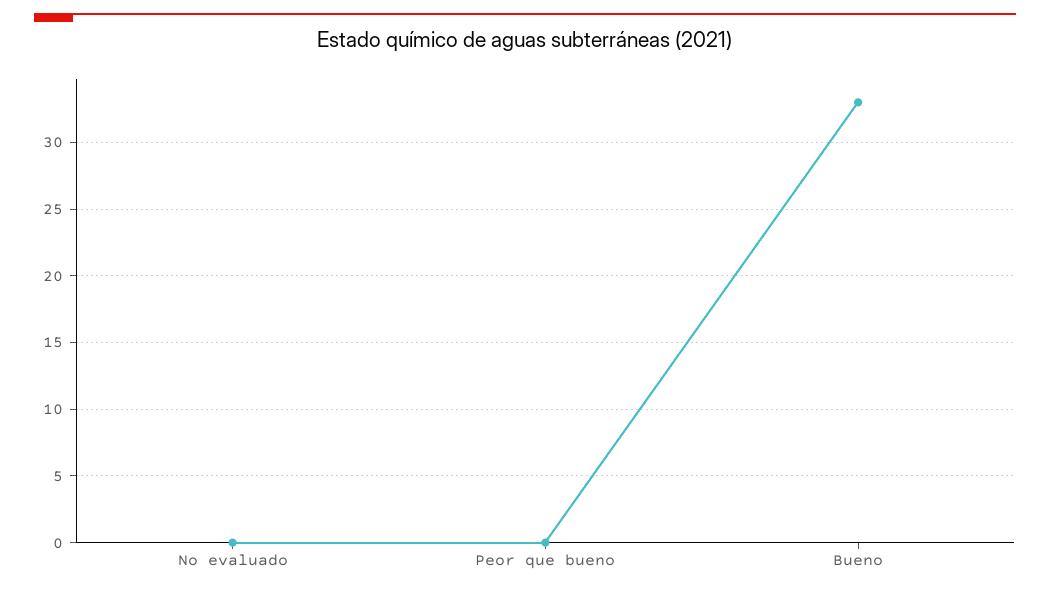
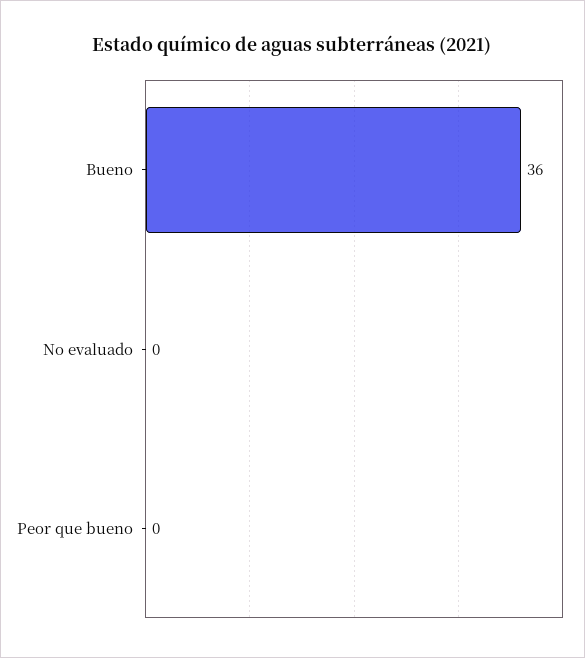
  {
    "No evaluado": 0,
    "Peor que bueno": 0,
-   "Bueno": 33
+   "Bueno": 36
  }

